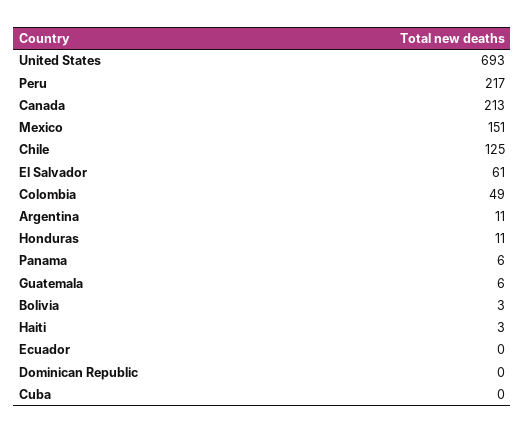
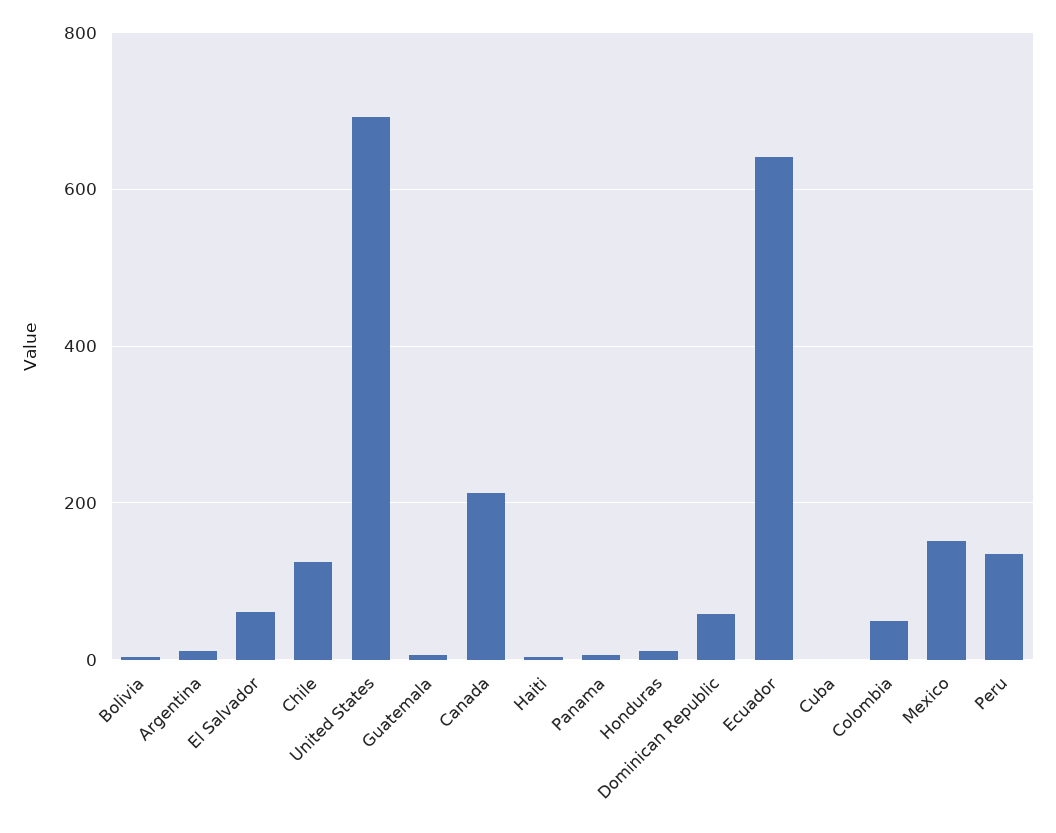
  {
    "United States": 693,
-   "Peru": 217,
+   "Peru": 140,
    "Canada": 213,
    "Mexico": 151,
    "Chile": 125,
    "El Salvador": 61,
    "Colombia": 49,
    "Argentina": 11,
    "Honduras": 11,
    "Panama": 6,
    "Guatemala": 6,
    "Bolivia": 3,
    "Haiti": 3,
-   "Ecuador": 0,
+   "Ecuador": 640,
-   "Dominican Republic": 0,
+   "Dominican Republic": 60,
    "Cuba": 0
  }

